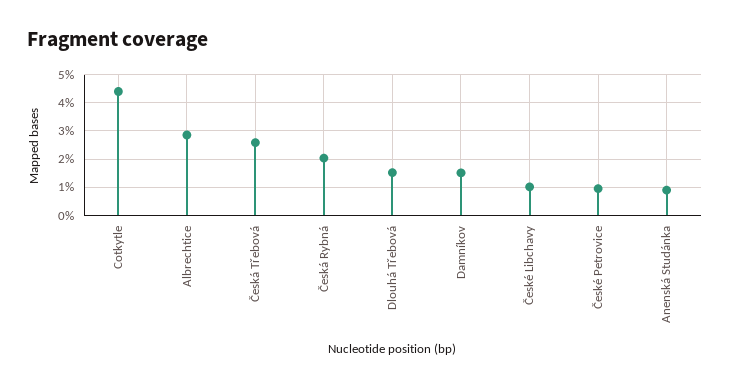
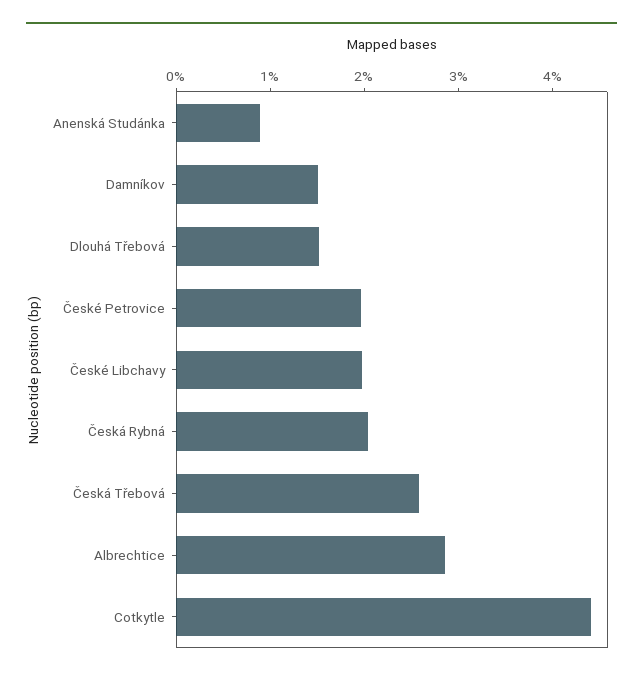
  {
    "Cotkytle": 4.4,
    "Albrechtice": 2.8,
    "Česká Třebová": 2.6,
    "Česká Rybná": 2,
    "Dlouhá Třebová": 1.6,
    "Damníkov": 1.6,
-   "České Libchavy": 1,
+   "České Libchavy": 2,
-   "České Petrovice": 1,
+   "České Petrovice": 2,
    "Anenská Studánka": 0.8
  }

